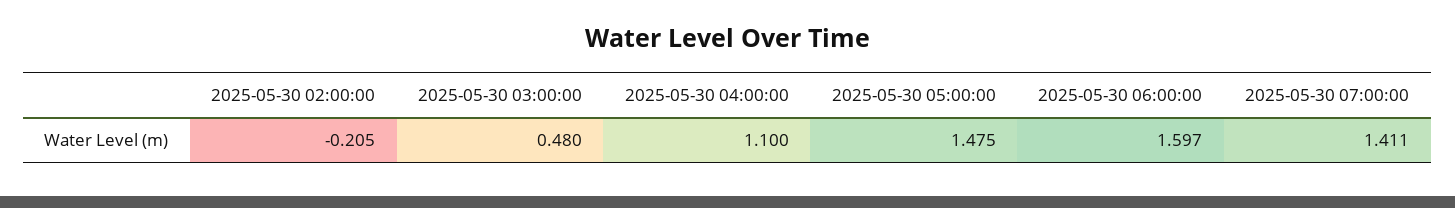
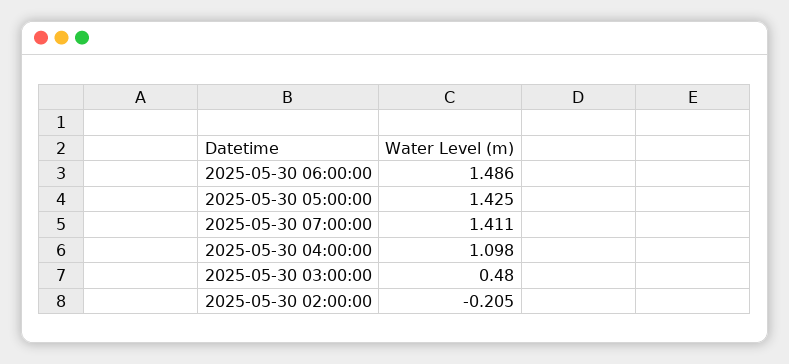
  {
    "2025-05-30 02:00:00": -0.205,
    "2025-05-30 03:00:00": 0.48,
-   "2025-05-30 04:00:00": 1.1,
+   "2025-05-30 04:00:00": 1.098,
-   "2025-05-30 05:00:00": 1.475,
+   "2025-05-30 05:00:00": 1.425,
-   "2025-05-30 06:00:00": 1.597,
+   "2025-05-30 06:00:00": 1.486,
    "2025-05-30 07:00:00": 1.411
  }

